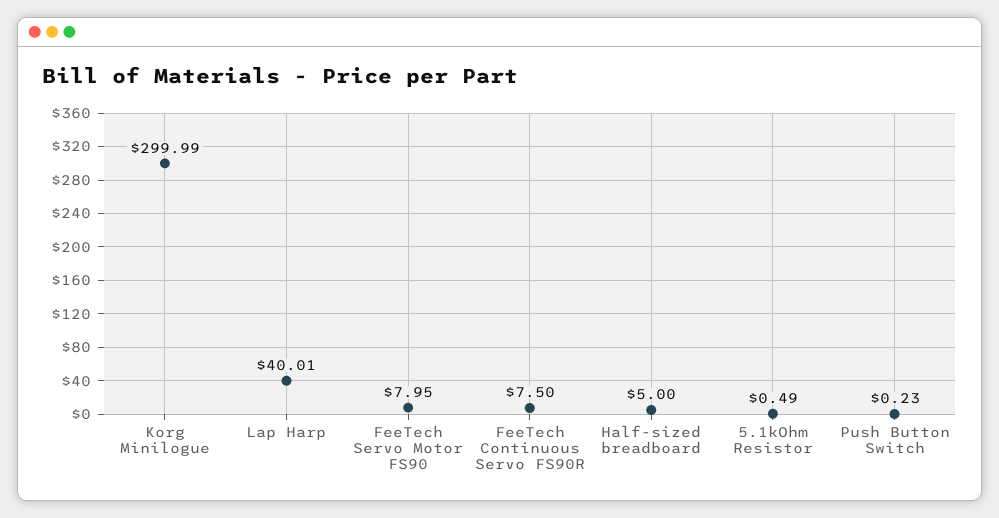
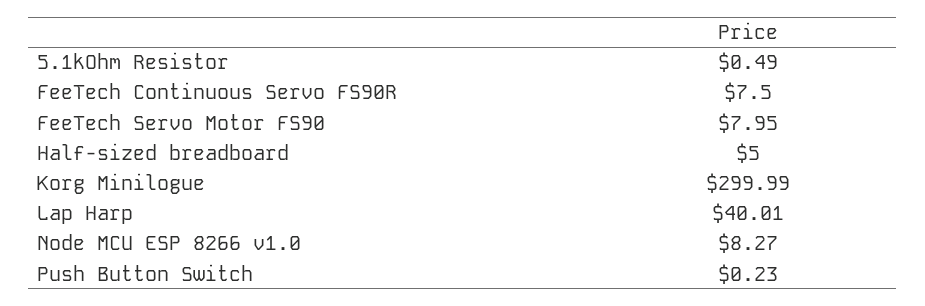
  {
    "Korg Minilogue": 299.99,
    "Lap Harp": 40.01,
    "FeeTech Servo Motor FS90": 7.95,
    "FeeTech Continuous Servo FS90R": 7.5,
    "Half-sized breadboard": 5,
    "5.1kOhm Resistor": 0.49,
-   "Push Button Switch": 0.23
+   "Push Button Switch": 0.23,
+   "Node MCU ESP 8266 v1.0": 8.27
  }

